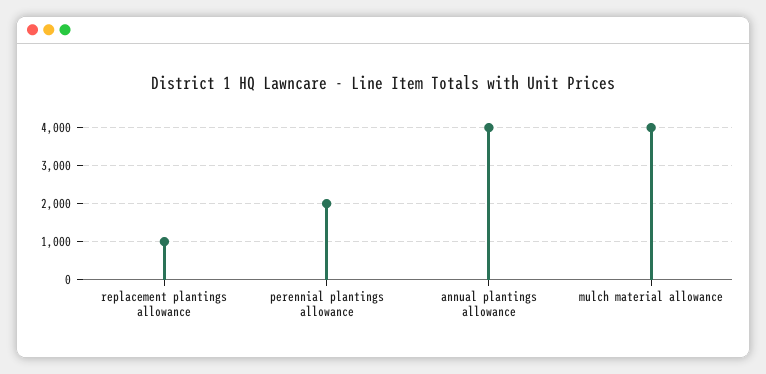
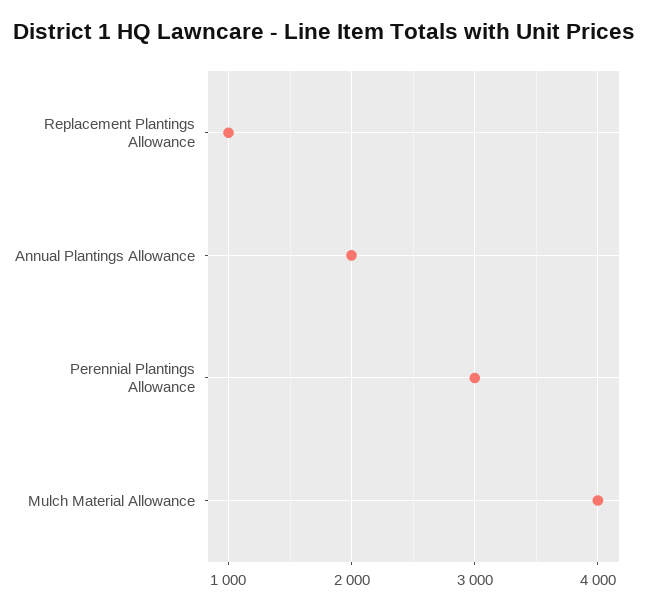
  {
    "replacement plantings allowance": 1000,
-   "perennial plantings allowance": 2000,
+   "perennial plantings allowance": 3000,
-   "annual plantings allowance": 4000,
+   "annual plantings allowance": 2000,
    "mulch material allowance": 4000
  }

